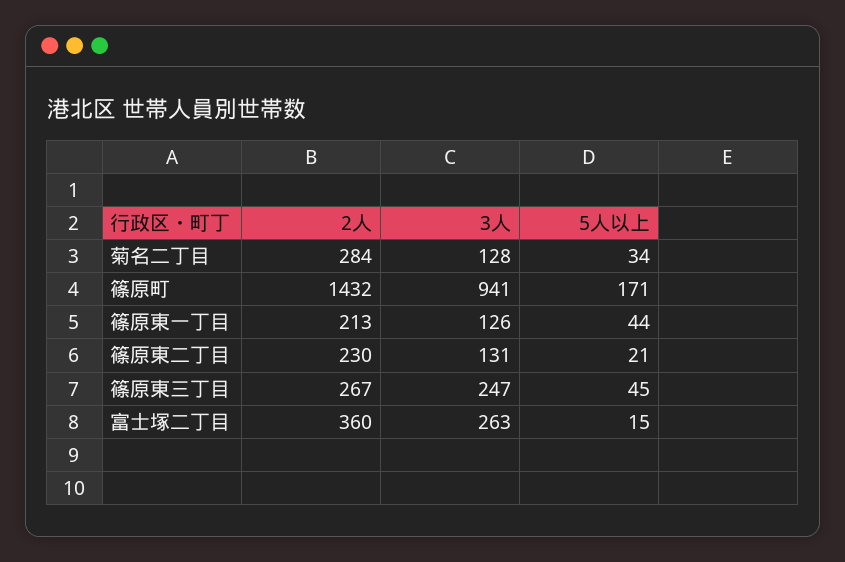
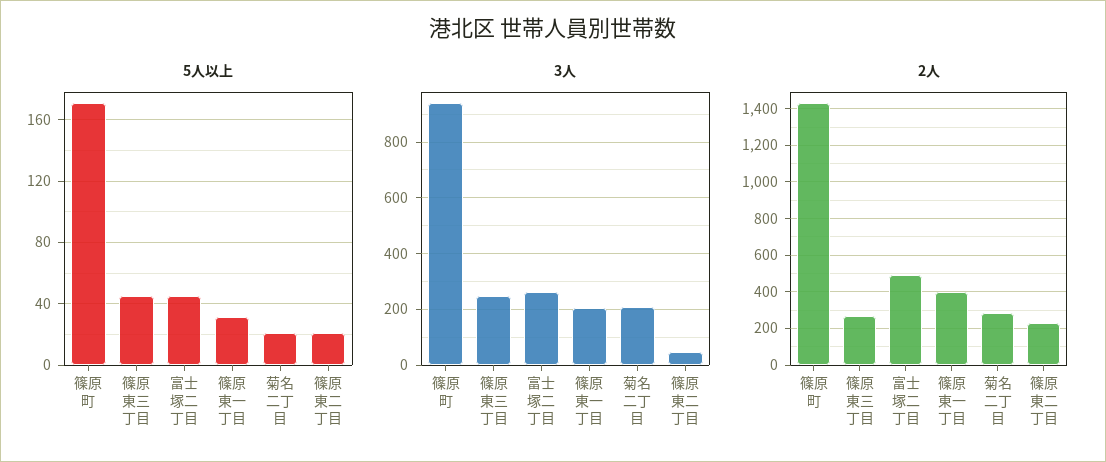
  {
    "2人": {
      "菊名二丁目": 284,
      "篠原町": 1432,
-     "篠原東一丁目": 213,
+     "篠原東一丁目": 400,
      "篠原東二丁目": 230,
      "篠原東三丁目": 267,
-     "富士塚二丁目": 360
+     "富士塚二丁目": 500
    },
    "3人": {
-     "菊名二丁目": 128,
+     "菊名二丁目": 200,
      "篠原町": 941,
-     "篠原東一丁目": 126,
+     "篠原東一丁目": 200,
-     "篠原東二丁目": 131,
+     "篠原東二丁目": 50,
      "篠原東三丁目": 247,
      "富士塚二丁目": 263
    },
    "5人以上": {
-     "菊名二丁目": 34,
+     "菊名二丁目": 20,
      "篠原町": 171,
-     "篠原東一丁目": 44,
+     "篠原東一丁目": 30,
      "篠原東二丁目": 21,
      "篠原東三丁目": 45,
-     "富士塚二丁目": 15
+     "富士塚二丁目": 45
    }
  }

